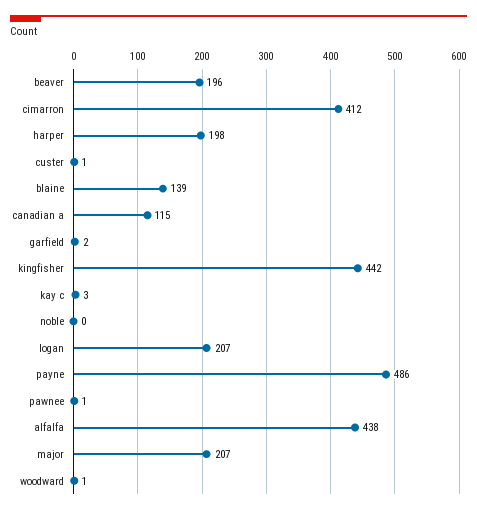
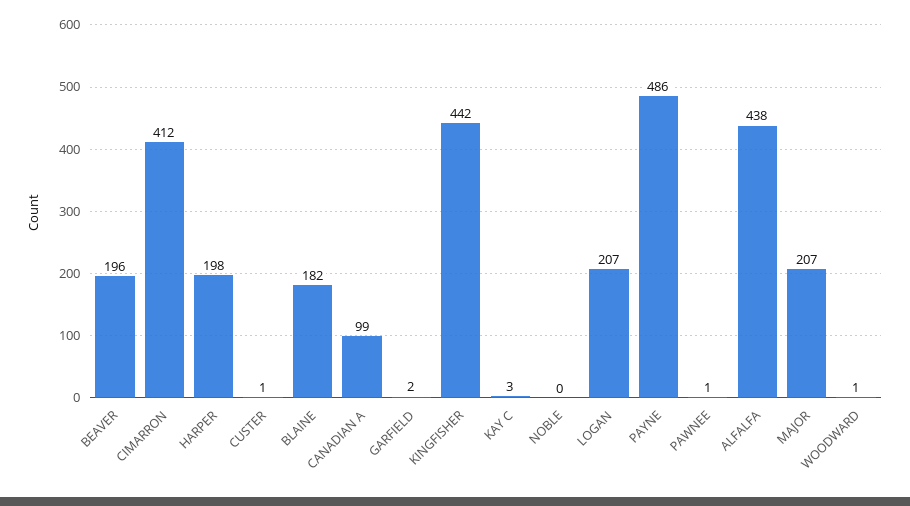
  {
    "beaver": 196,
    "cimarron": 412,
    "harper": 198,
    "custer": 1,
-   "blaine": 139,
+   "blaine": 182,
-   "canadian a": 115,
+   "canadian a": 99,
    "garfield": 2,
    "kingfisher": 442,
    "kay c": 3,
    "noble": 0,
    "logan": 207,
    "payne": 486,
    "pawnee": 1,
    "alfalfa": 438,
    "major": 207,
    "woodward": 1
  }

